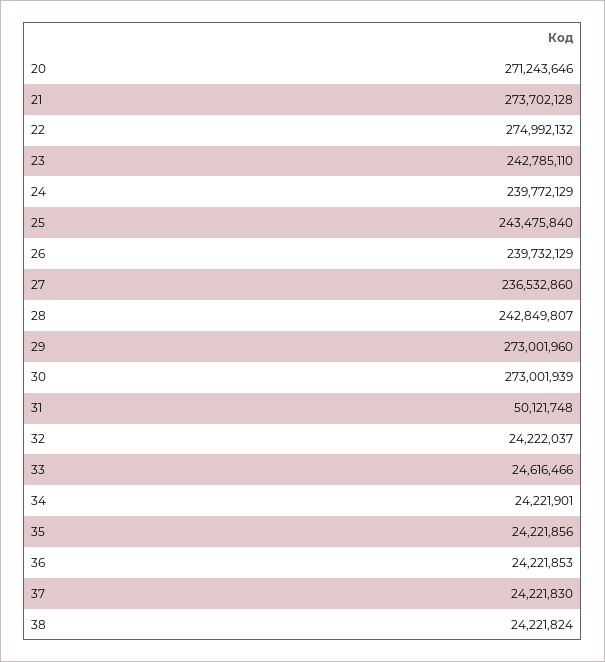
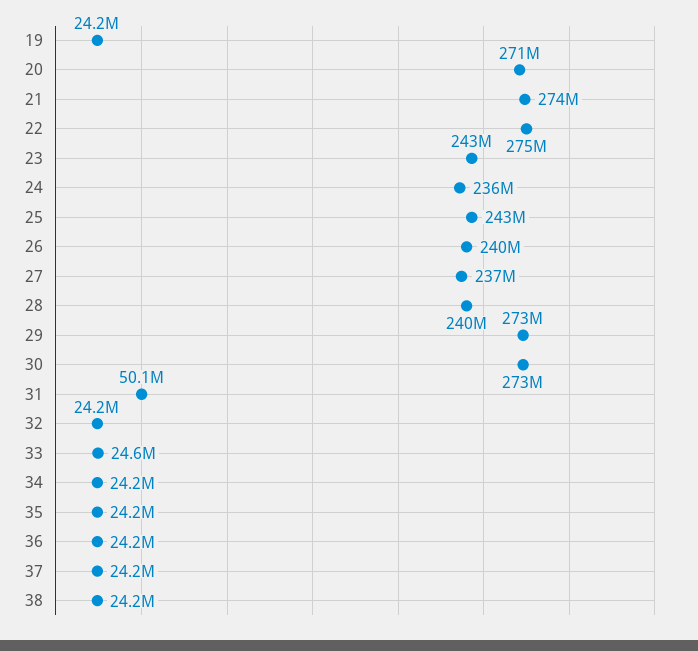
  {
    "20": 271243646,
    "21": 273702128,
    "22": 274992132,
    "23": 242785110,
-   "24": 239772129,
+   "24": 236000000,
    "25": 243475840,
    "26": 239732129,
    "27": 236532860,
-   "28": 242849807,
+   "28": 240000000,
    "29": 273001960,
    "30": 273001939,
    "31": 50121748,
    "32": 24222037,
    "33": 24616466,
    "34": 24221901,
    "35": 24221856,
    "36": 24221853,
    "37": 24221830,
-   "38": 24221824
+   "38": 24221824,
+   "19": 24200000
  }

